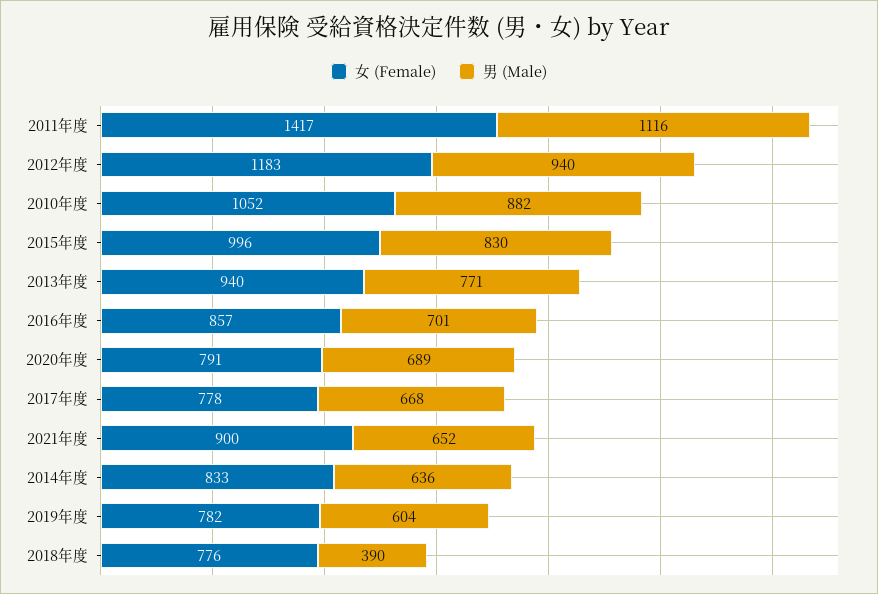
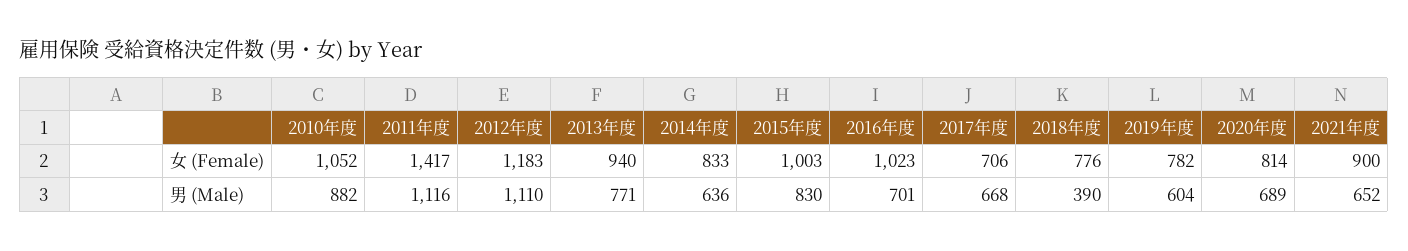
  {
    "女 (Female)": {
      "2011年度": 1417,
      "2012年度": 1183,
      "2010年度": 1052,
-     "2015年度": 996,
+     "2015年度": 1003,
      "2013年度": 940,
-     "2016年度": 857,
+     "2016年度": 1023,
-     "2020年度": 791,
+     "2020年度": 814,
-     "2017年度": 778,
+     "2017年度": 706,
      "2021年度": 900,
      "2014年度": 833,
      "2019年度": 782,
      "2018年度": 776
    },
    "男 (Male)": {
      "2011年度": 1116,
-     "2012年度": 940,
+     "2012年度": 1110,
      "2010年度": 882,
      "2015年度": 830,
      "2013年度": 771,
      "2016年度": 701,
      "2020年度": 689,
      "2017年度": 668,
      "2021年度": 652,
      "2014年度": 636,
      "2019年度": 604,
      "2018年度": 390
    }
  }

